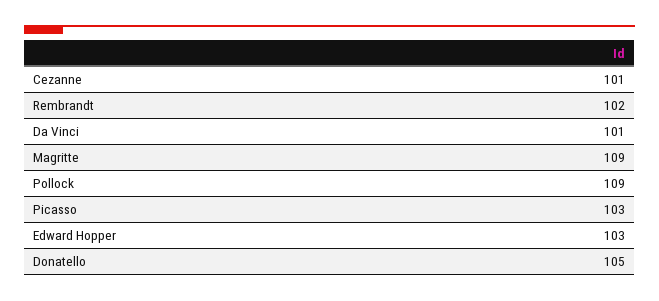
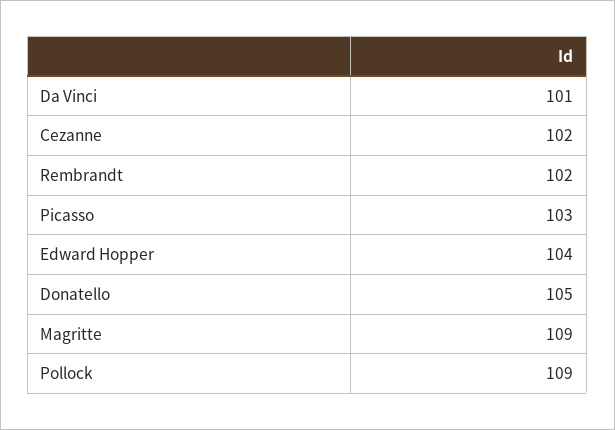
  {
-   "Cezanne": 101,
+   "Cezanne": 102,
    "Rembrandt": 102,
    "Da Vinci": 101,
    "Magritte": 109,
    "Pollock": 109,
    "Picasso": 103,
-   "Edward Hopper": 103,
+   "Edward Hopper": 104,
    "Donatello": 105
  }

